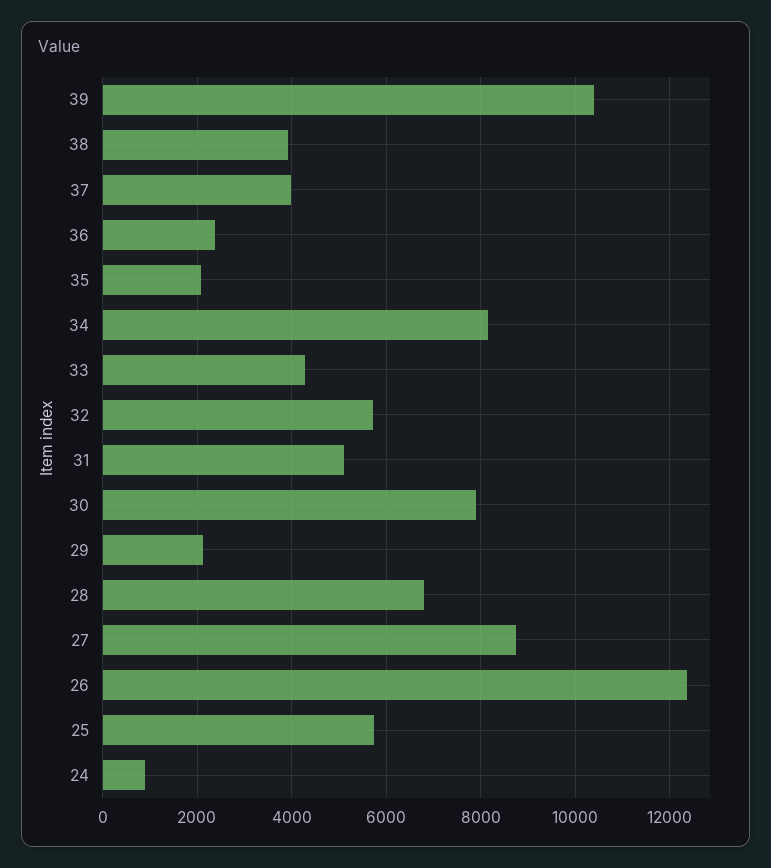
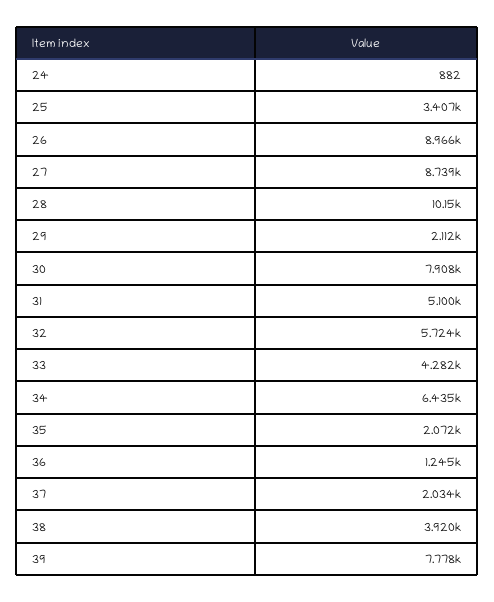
  {
-   "39": 10400,
+   "39": 7778,
    "38": 3920,
-   "37": 4000,
+   "37": 2034,
-   "36": 2400,
+   "36": 1245,
    "35": 2072,
-   "34": 8200,
+   "34": 6435,
    "33": 4282,
    "32": 5724,
    "31": 5100,
    "30": 7908,
    "29": 2112,
-   "28": 6800,
+   "28": 10150,
    "27": 8739,
-   "26": 12400,
+   "26": 8966,
-   "25": 5800,
+   "25": 3407,
    "24": 882
  }

